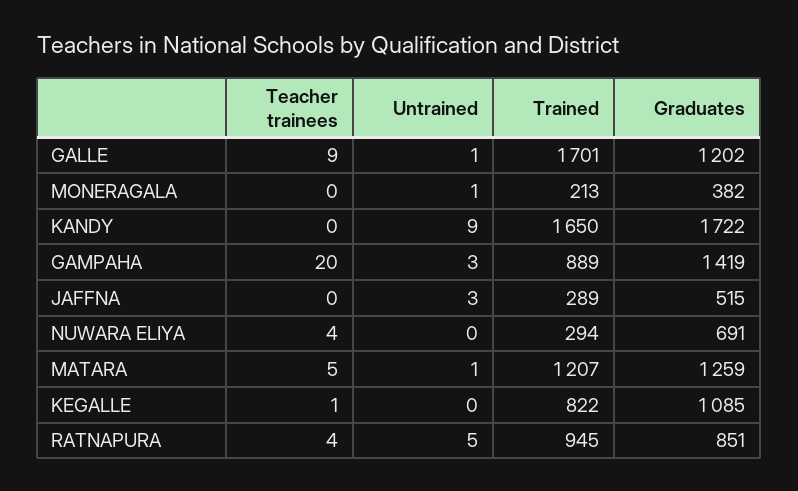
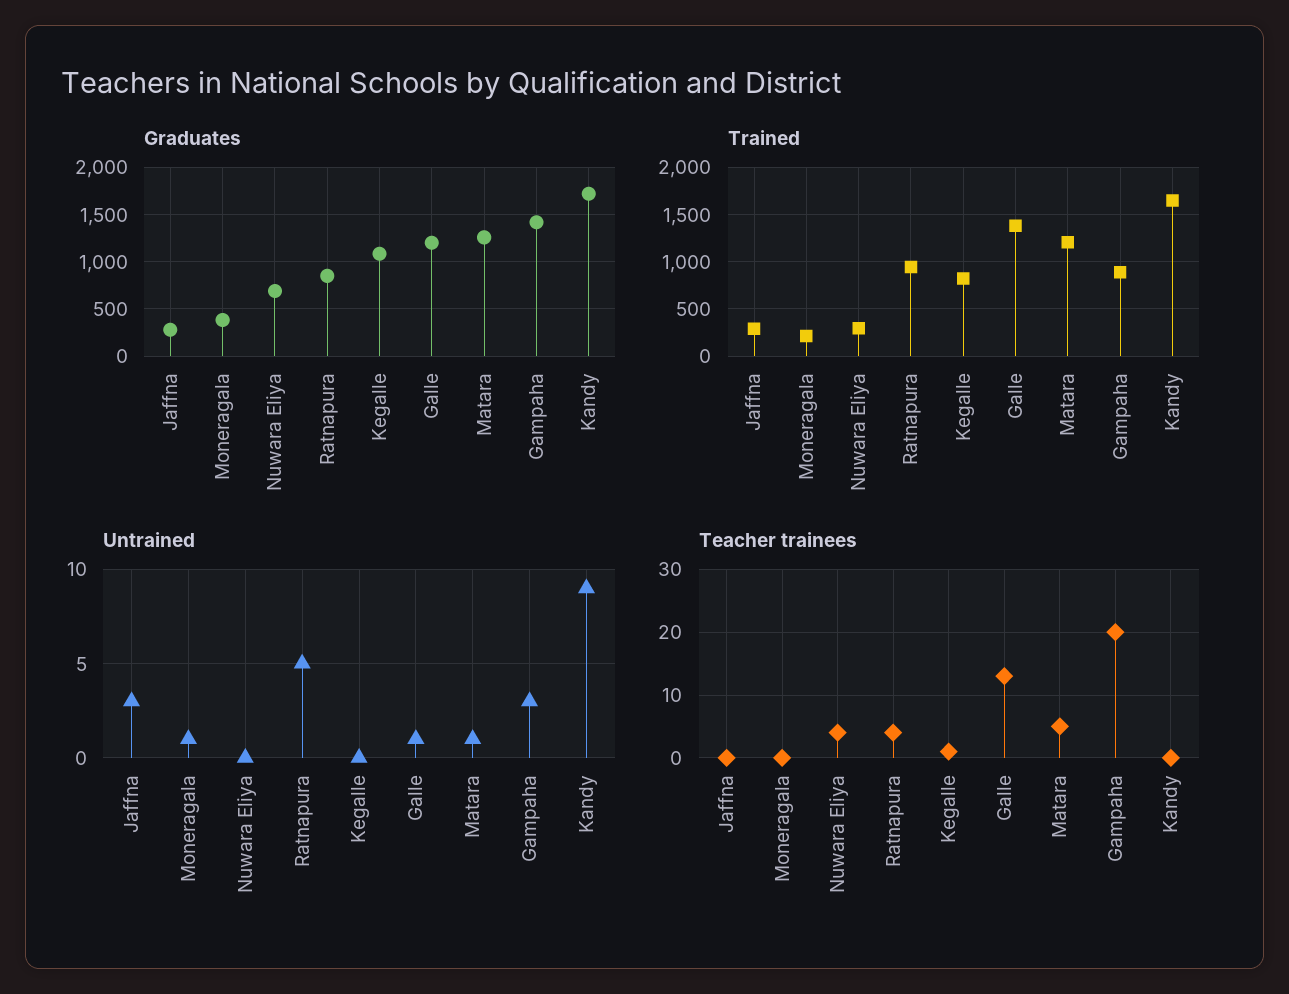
  {
    "Teacher trainees": {
-     "GALLE": 9,
+     "GALLE": 13,
      "MONERAGALA": 0,
      "KANDY": 0,
      "GAMPAHA": 20,
      "JAFFNA": 0,
      "NUWARA ELIYA": 4,
      "MATARA": 5,
      "KEGALLE": 1,
      "RATNAPURA": 4
    },
    "Untrained": {
      "GALLE": 1,
      "MONERAGALA": 1,
      "KANDY": 9,
      "GAMPAHA": 3,
      "JAFFNA": 3,
      "NUWARA ELIYA": 0,
      "MATARA": 1,
      "KEGALLE": 0,
      "RATNAPURA": 5
    },
    "Trained": {
-     "GALLE": 1701,
+     "GALLE": 1400,
      "MONERAGALA": 213,
      "KANDY": 1650,
      "GAMPAHA": 889,
      "JAFFNA": 289,
      "NUWARA ELIYA": 294,
      "MATARA": 1207,
      "KEGALLE": 822,
      "RATNAPURA": 945
    },
    "Graduates": {
      "GALLE": 1202,
      "MONERAGALA": 382,
      "KANDY": 1722,
      "GAMPAHA": 1419,
-     "JAFFNA": 515,
+     "JAFFNA": 300,
      "NUWARA ELIYA": 691,
      "MATARA": 1259,
      "KEGALLE": 1085,
      "RATNAPURA": 851
    }
  }

